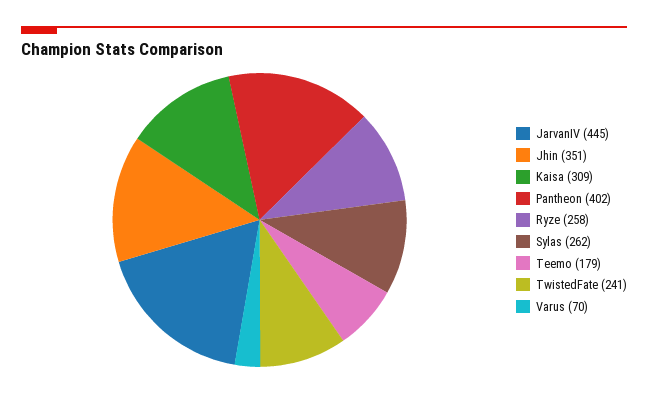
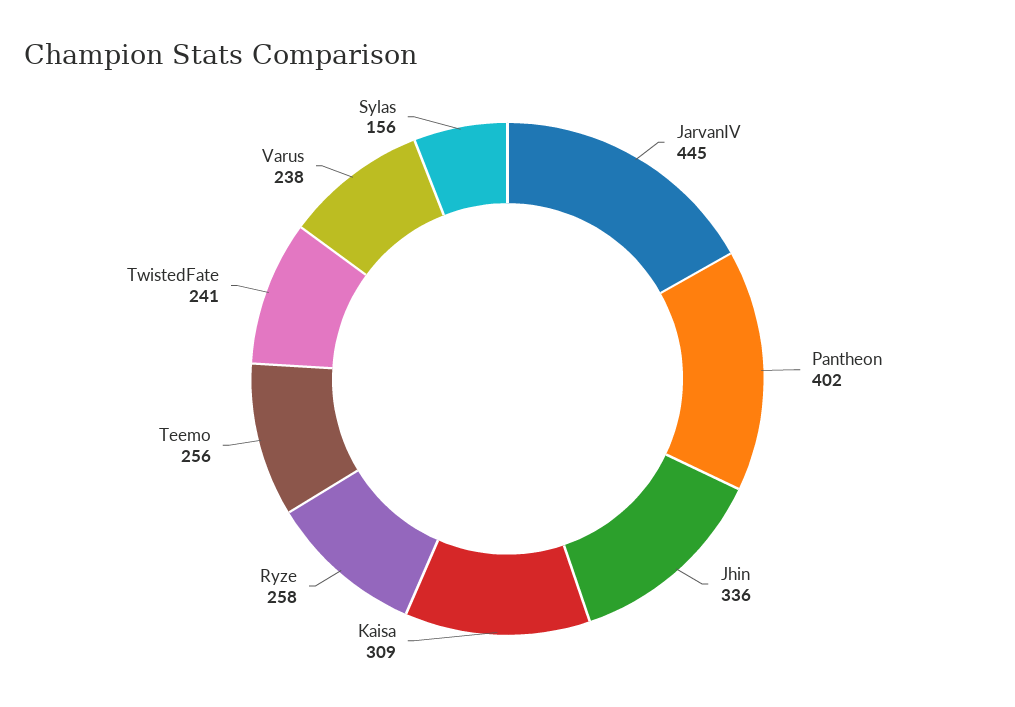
  {
    "JarvanIV": 445,
-   "Jhin": 351,
+   "Jhin": 336,
    "Kaisa": 309,
    "Pantheon": 402,
    "Ryze": 258,
-   "Sylas": 262,
+   "Sylas": 156,
-   "Teemo": 179,
+   "Teemo": 256,
    "TwistedFate": 241,
-   "Varus": 70
+   "Varus": 238
  }

